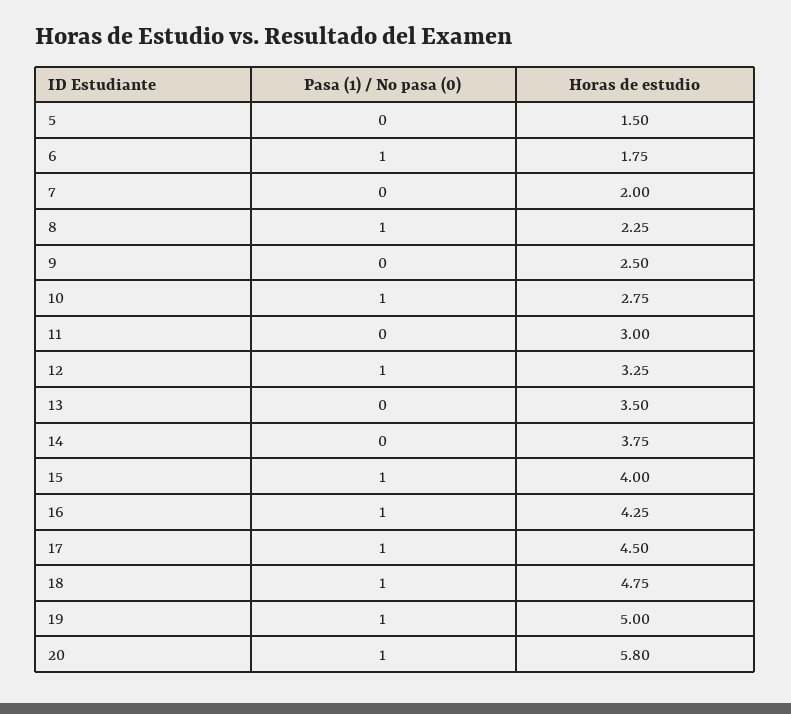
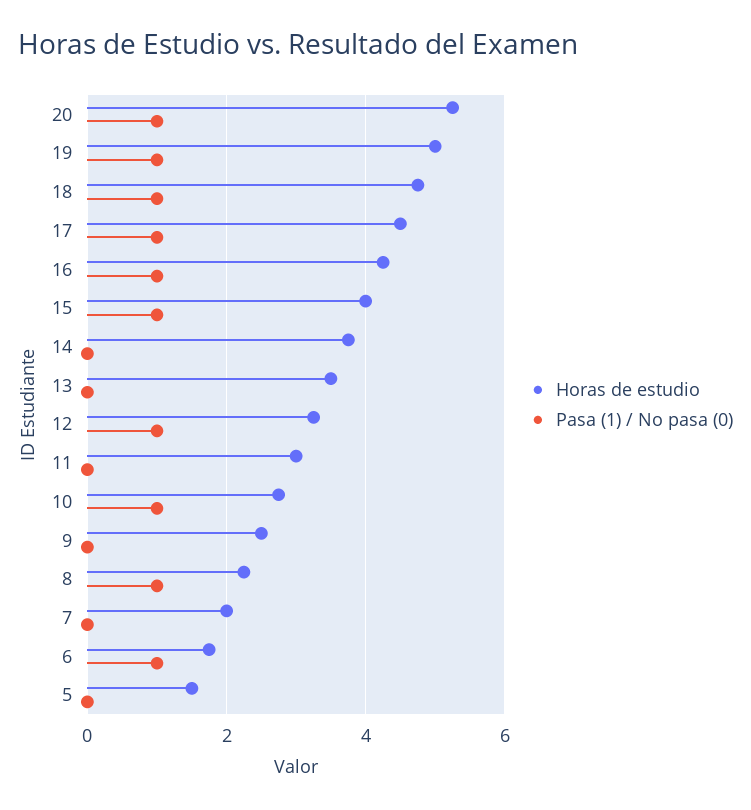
  {
    "Pasa (1) / No pasa (0)": {
      "5": 0,
      "6": 1,
      "7": 0,
      "8": 1,
      "9": 0,
      "10": 1,
      "11": 0,
      "12": 1,
      "13": 0,
      "14": 0,
      "15": 1,
      "16": 1,
      "17": 1,
      "18": 1,
      "19": 1,
      "20": 1
    },
    "Horas de estudio": {
      "5": 1.5,
      "6": 1.75,
      "7": 2,
      "8": 2.25,
      "9": 2.5,
      "10": 2.75,
      "11": 3,
      "12": 3.25,
      "13": 3.5,
      "14": 3.75,
      "15": 4,
      "16": 4.25,
      "17": 4.5,
      "18": 4.75,
      "19": 5,
-     "20": 5.8
+     "20": 5.2
    }
  }

